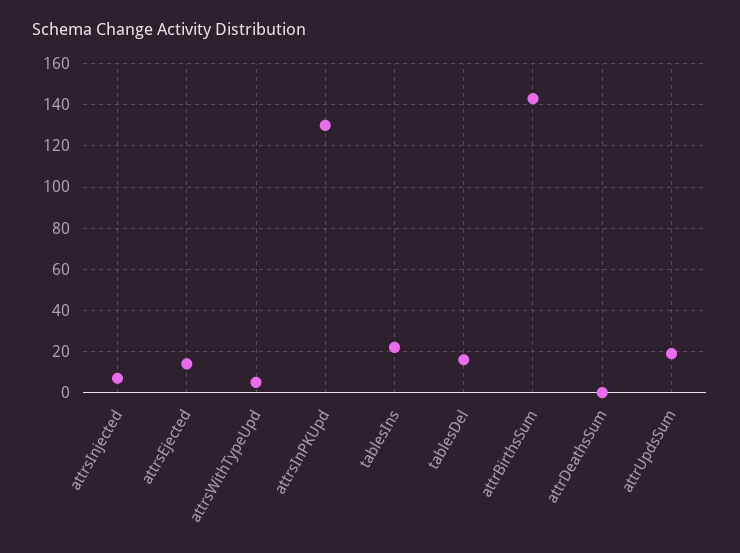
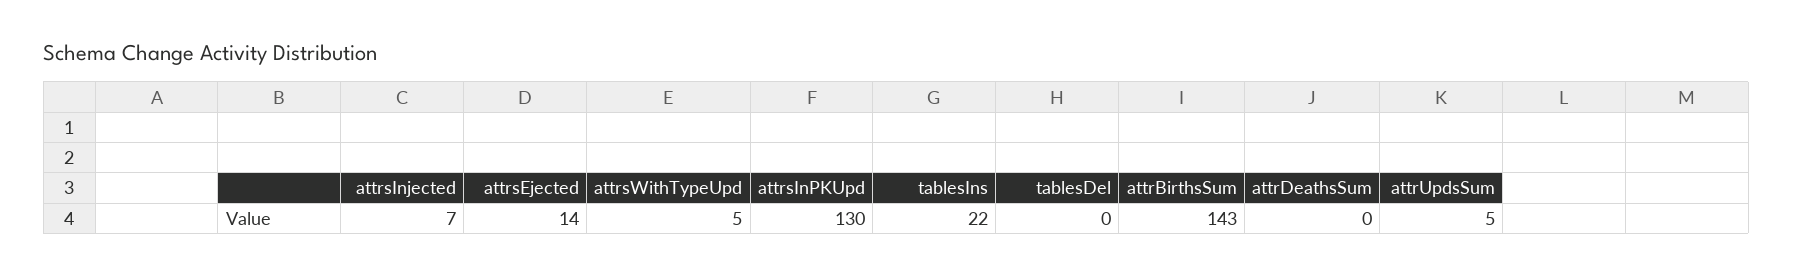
  {
    "attrsInjected": 7,
    "attrsEjected": 14,
    "attrsWithTypeUpd": 5,
    "attrsInPKUpd": 130,
    "tablesIns": 22,
-   "tablesDel": 15,
+   "tablesDel": 0,
    "attrBirthsSum": 143,
    "attrDeathsSum": 0,
-   "attrUpdsSum": 20
+   "attrUpdsSum": 5
  }

